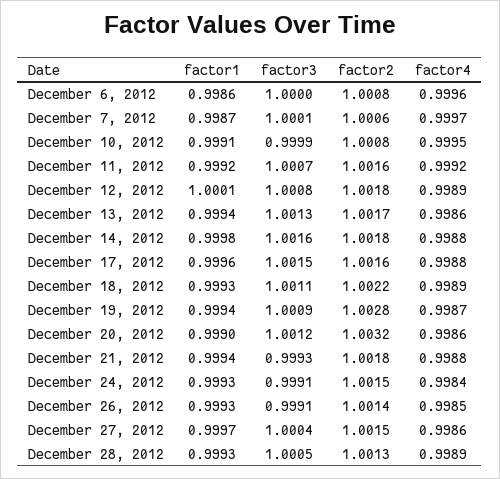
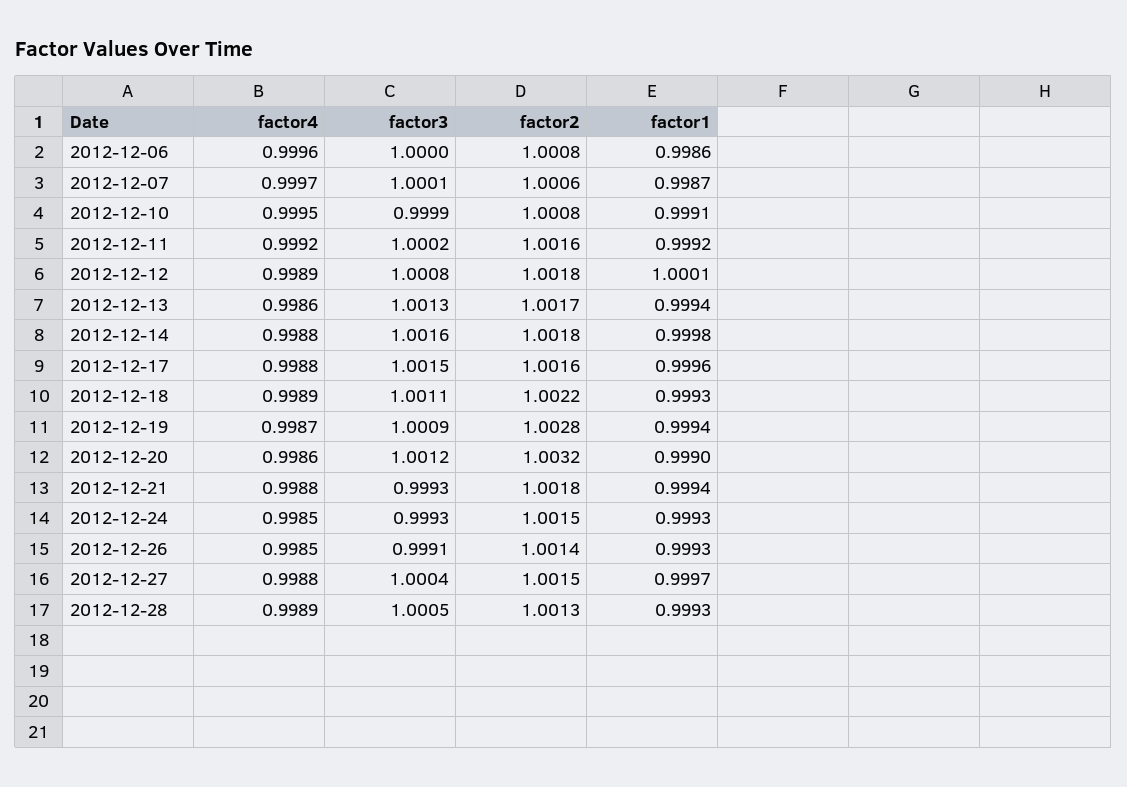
  {
    "factor1": {
      "December 6, 2012": 0.9986,
      "December 7, 2012": 0.9987,
      "December 10, 2012": 0.9991,
      "December 11, 2012": 0.9992,
      "December 12, 2012": 1.0001,
      "December 13, 2012": 0.9994,
      "December 14, 2012": 0.9998,
      "December 17, 2012": 0.9996,
      "December 18, 2012": 0.9993,
      "December 19, 2012": 0.9994,
      "December 20, 2012": 0.999,
      "December 21, 2012": 0.9994,
      "December 24, 2012": 0.9993,
      "December 26, 2012": 0.9993,
      "December 27, 2012": 0.9997,
      "December 28, 2012": 0.9993
    },
    "factor3": {
      "December 6, 2012": 1,
      "December 7, 2012": 1.0001,
      "December 10, 2012": 0.9999,
-     "December 11, 2012": 1.0007,
+     "December 11, 2012": 1.0002,
      "December 12, 2012": 1.0008,
      "December 13, 2012": 1.0013,
      "December 14, 2012": 1.0016,
      "December 17, 2012": 1.0015,
      "December 18, 2012": 1.0011,
      "December 19, 2012": 1.0009,
      "December 20, 2012": 1.0012,
      "December 21, 2012": 0.9993,
-     "December 24, 2012": 0.9991,
+     "December 24, 2012": 0.9993,
      "December 26, 2012": 0.9991,
      "December 27, 2012": 1.0004,
      "December 28, 2012": 1.0005
    },
    "factor2": {
      "December 6, 2012": 1.0008,
      "December 7, 2012": 1.0006,
      "December 10, 2012": 1.0008,
      "December 11, 2012": 1.0016,
      "December 12, 2012": 1.0018,
      "December 13, 2012": 1.0017,
      "December 14, 2012": 1.0018,
      "December 17, 2012": 1.0016,
      "December 18, 2012": 1.0022,
      "December 19, 2012": 1.0028,
      "December 20, 2012": 1.0032,
      "December 21, 2012": 1.0018,
      "December 24, 2012": 1.0015,
      "December 26, 2012": 1.0014,
      "December 27, 2012": 1.0015,
      "December 28, 2012": 1.0013
    },
    "factor4": {
      "December 6, 2012": 0.9996,
      "December 7, 2012": 0.9997,
      "December 10, 2012": 0.9995,
      "December 11, 2012": 0.9992,
      "December 12, 2012": 0.9989,
      "December 13, 2012": 0.9986,
      "December 14, 2012": 0.9988,
      "December 17, 2012": 0.9988,
      "December 18, 2012": 0.9989,
      "December 19, 2012": 0.9987,
      "December 20, 2012": 0.9986,
      "December 21, 2012": 0.9988,
-     "December 24, 2012": 0.9984,
+     "December 24, 2012": 0.9985,
      "December 26, 2012": 0.9985,
-     "December 27, 2012": 0.9986,
+     "December 27, 2012": 0.9988,
      "December 28, 2012": 0.9989
    }
  }

